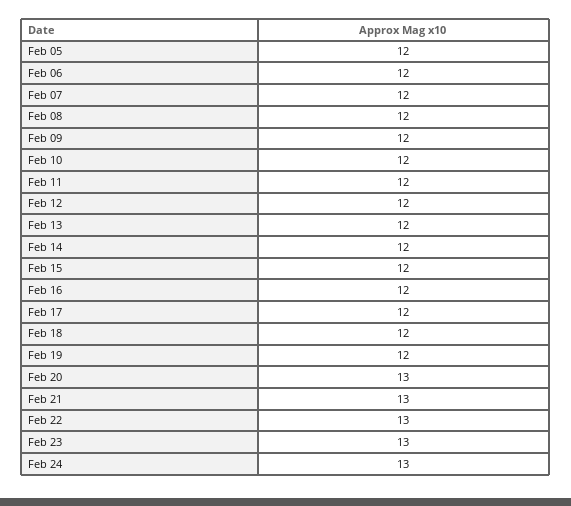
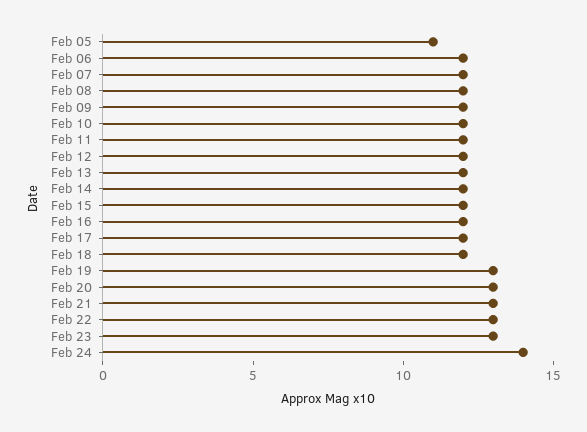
  {
-   "Feb 05": 12,
+   "Feb 05": 11,
    "Feb 06": 12,
    "Feb 07": 12,
    "Feb 08": 12,
    "Feb 09": 12,
    "Feb 10": 12,
    "Feb 11": 12,
    "Feb 12": 12,
    "Feb 13": 12,
    "Feb 14": 12,
    "Feb 15": 12,
    "Feb 16": 12,
    "Feb 17": 12,
    "Feb 18": 12,
-   "Feb 19": 12,
+   "Feb 19": 13,
    "Feb 20": 13,
    "Feb 21": 13,
    "Feb 22": 13,
    "Feb 23": 13,
-   "Feb 24": 13
+   "Feb 24": 14
  }

